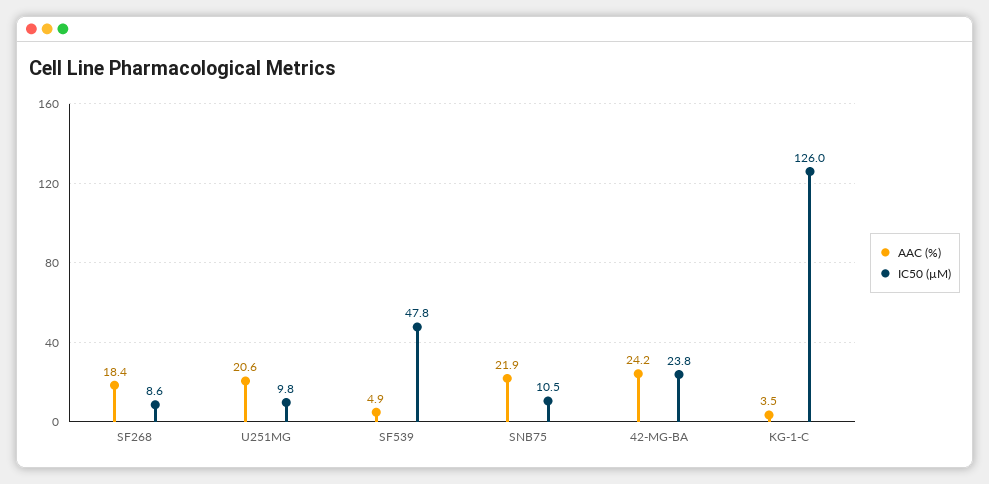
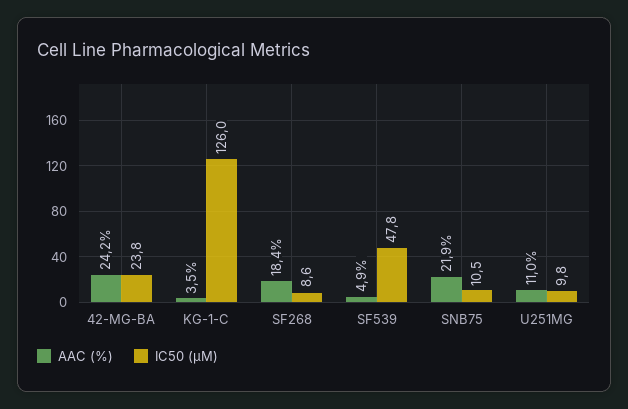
  {
    "AAC (%)": {
      "SF268": 18.4,
-     "U251MG": 20.6,
+     "U251MG": 11,
      "SF539": 4.9,
      "SNB75": 21.9,
      "42-MG-BA": 24.2,
      "KG-1-C": 3.5
    },
    "IC50 (µM)": {
      "SF268": 8.6,
      "U251MG": 9.8,
      "SF539": 47.8,
      "SNB75": 10.5,
      "42-MG-BA": 23.8,
      "KG-1-C": 126
    }
  }

